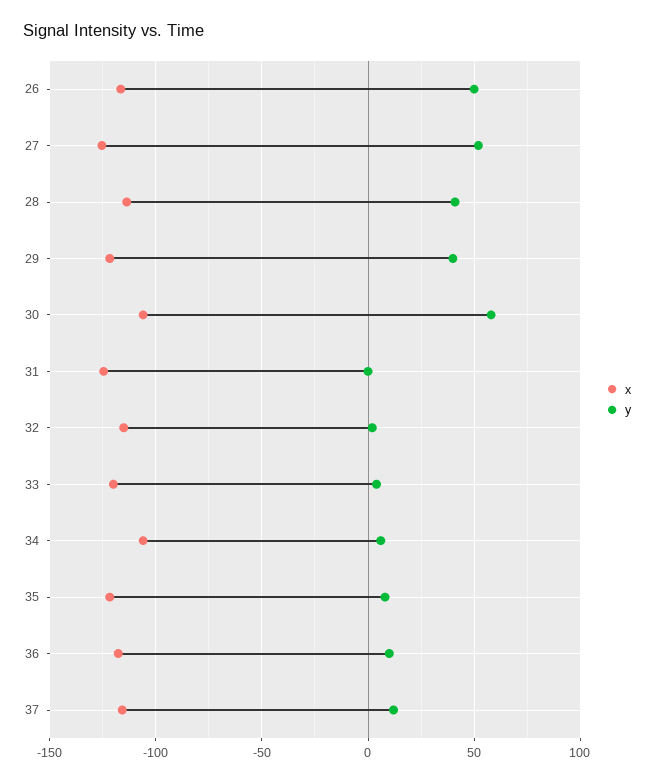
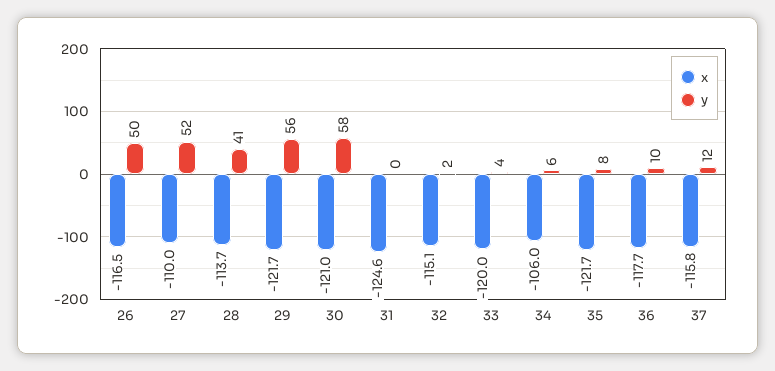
  {
    "x": {
      "26": -116.5,
-     "27": -125,
+     "27": -110,
      "28": -113.7,
      "29": -121.7,
-     "30": -105,
+     "30": -121,
      "31": -124.6,
      "32": -115.1,
      "33": -120,
      "34": -106,
      "35": -121.7,
      "36": -117.7,
      "37": -115.8
    },
    "y": {
      "26": 50,
      "27": 52,
      "28": 41,
-     "29": 40,
+     "29": 56,
      "30": 58,
      "31": 0,
      "32": 2,
      "33": 4,
      "34": 6,
      "35": 8,
      "36": 10,
      "37": 12
    }
  }

